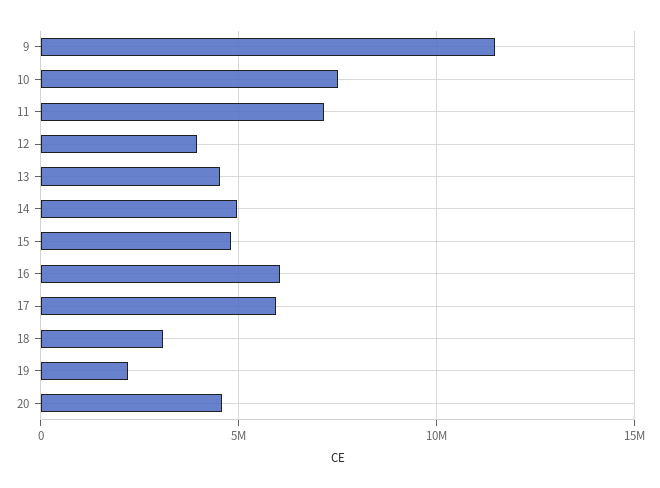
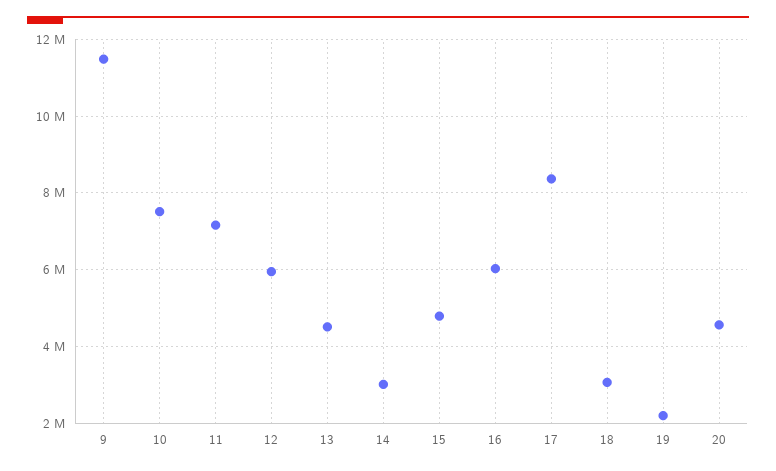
  {
    "9": 11400000,
    "10": 7600000,
    "11": 7200000,
-   "12": 4000000,
+   "12": 6000000,
    "13": 4600000,
-   "14": 5000000,
+   "14": 3000000,
    "15": 4800000,
    "16": 6000000,
-   "17": 6000000,
+   "17": 8400000,
    "18": 3000000,
    "19": 2200000,
    "20": 4600000
  }

